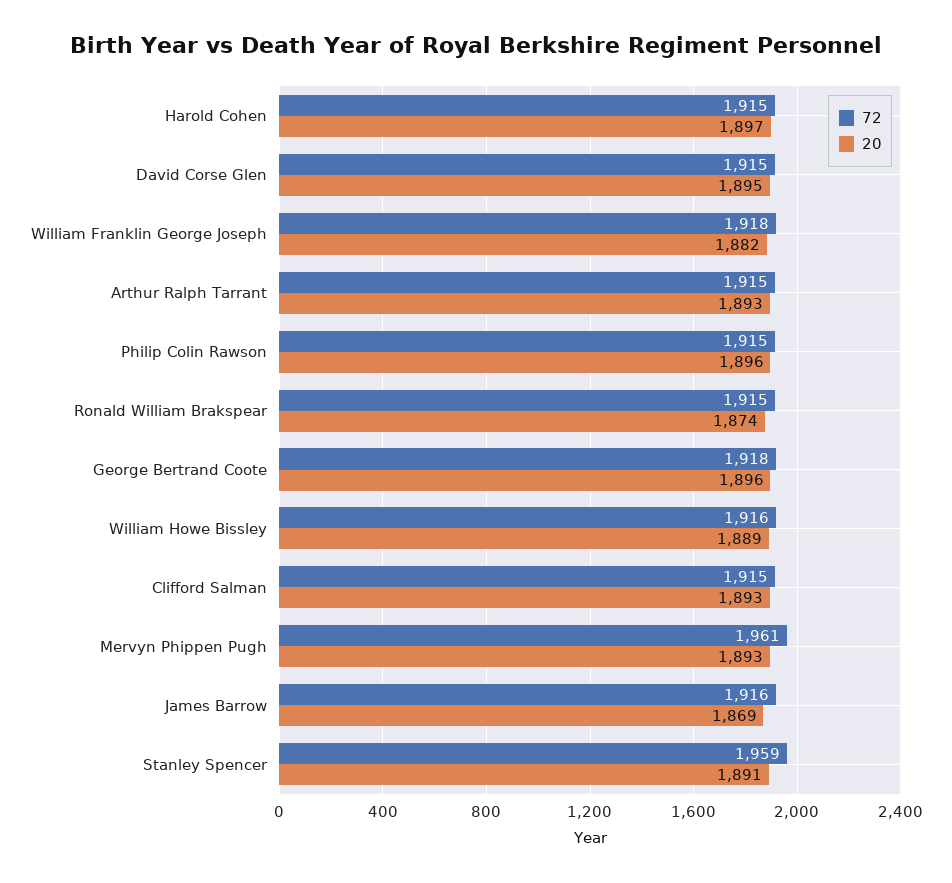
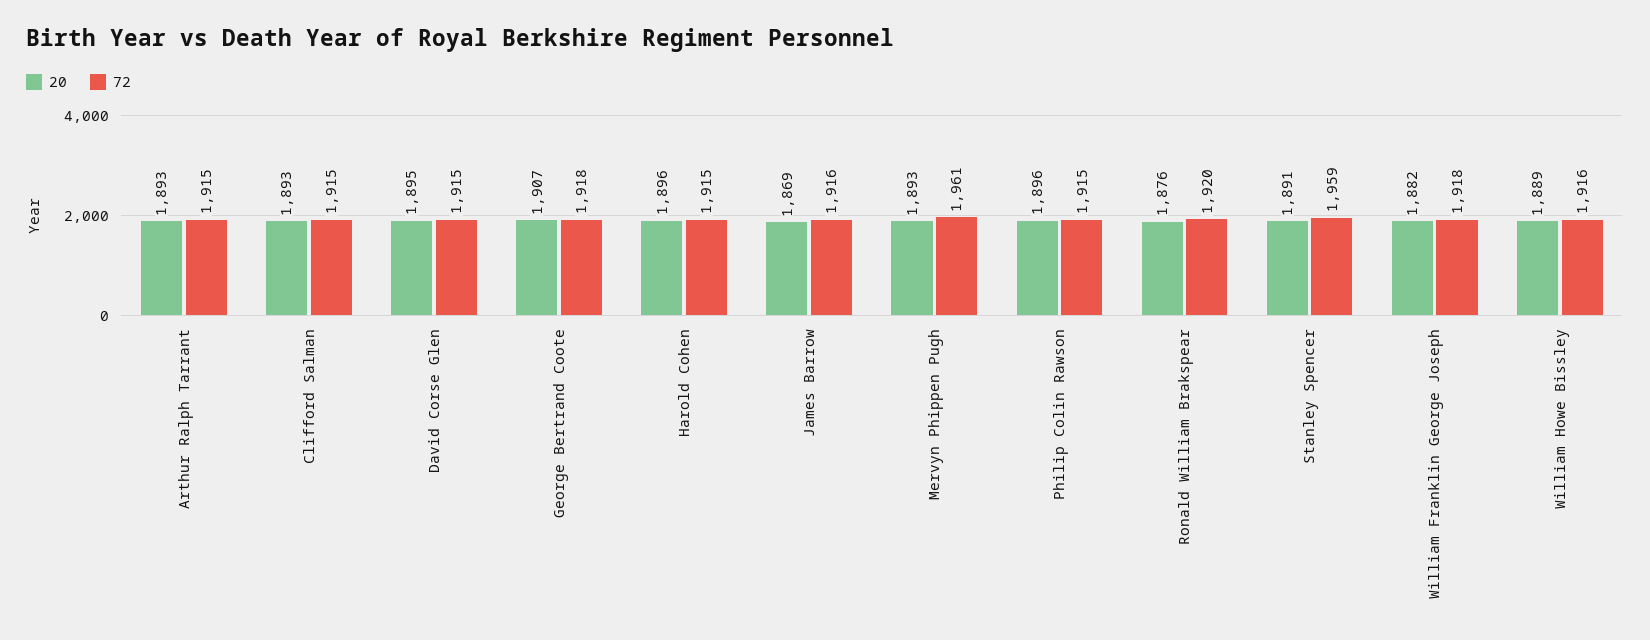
  {
    "72": {
      "Harold Cohen": 1915,
      "David Corse Glen": 1915,
      "William Franklin George Joseph": 1918,
      "Arthur Ralph Tarrant": 1915,
      "Philip Colin Rawson": 1915,
-     "Ronald William Brakspear": 1915,
+     "Ronald William Brakspear": 1920,
      "George Bertrand Coote": 1918,
      "William Howe Bissley": 1916,
      "Clifford Salman": 1915,
      "Mervyn Phippen Pugh": 1961,
      "James Barrow": 1916,
      "Stanley Spencer": 1959
    },
    "20": {
-     "Harold Cohen": 1897,
+     "Harold Cohen": 1896,
      "David Corse Glen": 1895,
      "William Franklin George Joseph": 1882,
      "Arthur Ralph Tarrant": 1893,
      "Philip Colin Rawson": 1896,
-     "Ronald William Brakspear": 1874,
+     "Ronald William Brakspear": 1876,
-     "George Bertrand Coote": 1896,
+     "George Bertrand Coote": 1907,
      "William Howe Bissley": 1889,
      "Clifford Salman": 1893,
      "Mervyn Phippen Pugh": 1893,
      "James Barrow": 1869,
      "Stanley Spencer": 1891
    }
  }

